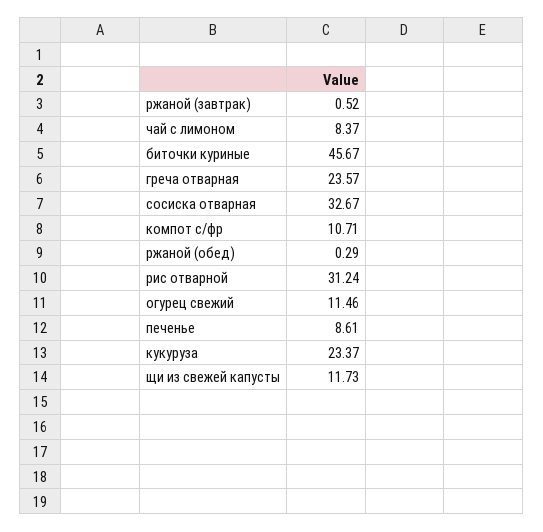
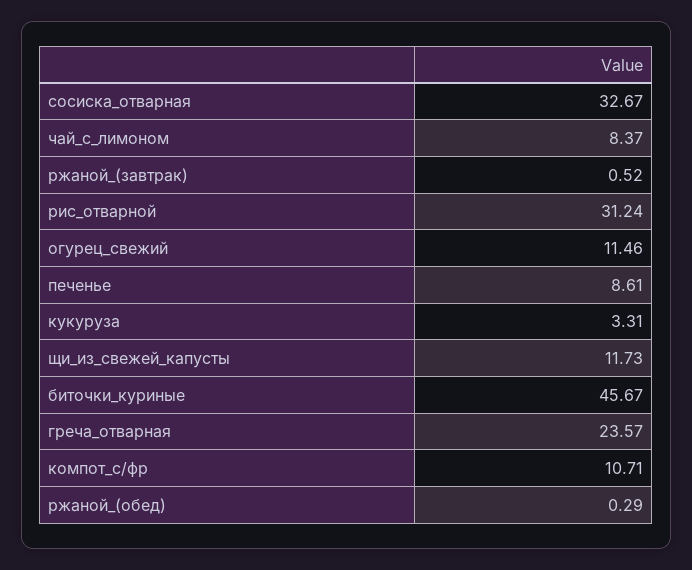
  {
    "ржаной (завтрак)": 0.52,
    "чай с лимоном": 8.37,
    "биточки куриные": 45.67,
    "греча отварная": 23.57,
    "сосиска отварная": 32.67,
    "компот с/фр": 10.71,
    "ржаной (обед)": 0.29,
    "рис отварной": 31.24,
    "огурец свежий": 11.46,
    "печенье": 8.61,
-   "кукуруза": 23.37,
+   "кукуруза": 3.31,
    "щи из свежей капусты": 11.73
  }

